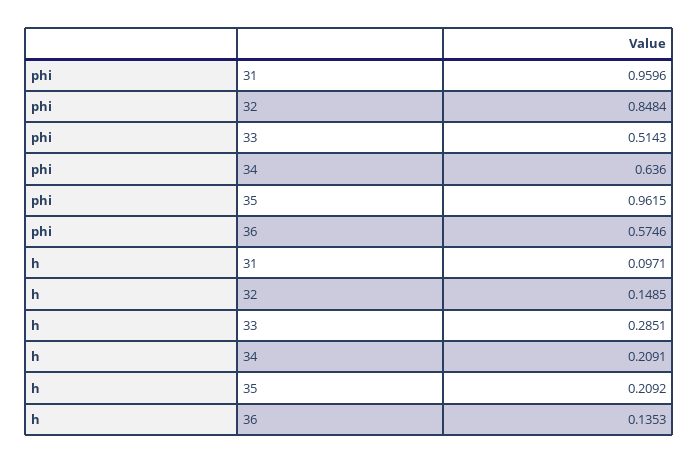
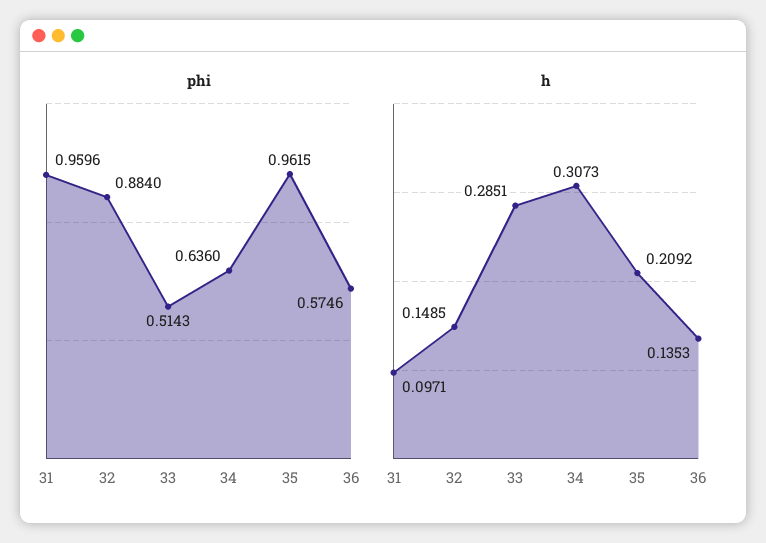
  {
    "phi": {
      "31": 0.9596,
-     "32": 0.8484,
+     "32": 0.884,
      "33": 0.5143,
      "34": 0.636,
      "35": 0.9615,
      "36": 0.5746
    },
    "h": {
      "31": 0.0971,
      "32": 0.1485,
      "33": 0.2851,
-     "34": 0.2091,
+     "34": 0.3073,
      "35": 0.2092,
      "36": 0.1353
    }
  }

